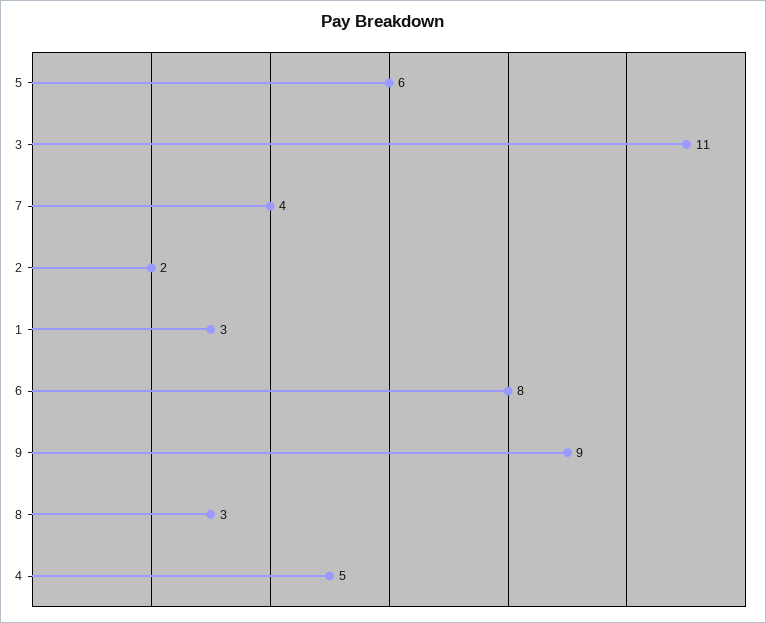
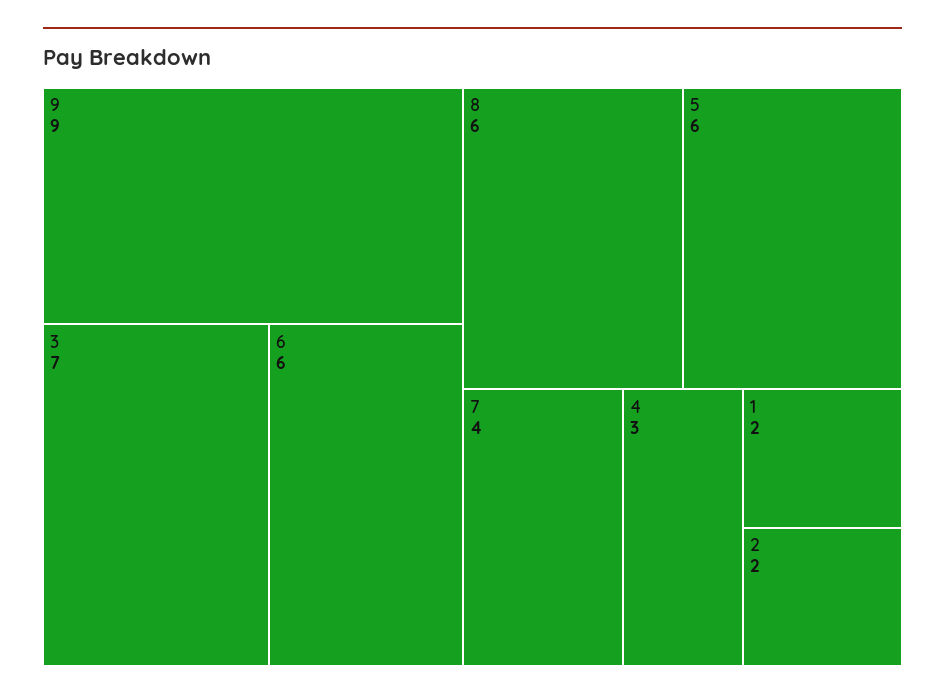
  {
    "5": 6,
-   "3": 11,
+   "3": 7,
    "7": 4,
    "2": 2,
-   "1": 3,
+   "1": 2,
-   "6": 8,
+   "6": 6,
    "9": 9,
-   "8": 3,
+   "8": 6,
-   "4": 5
+   "4": 3
  }

